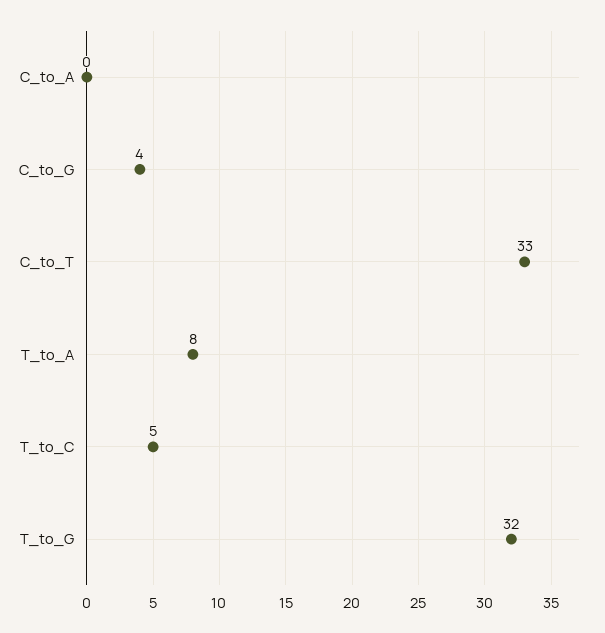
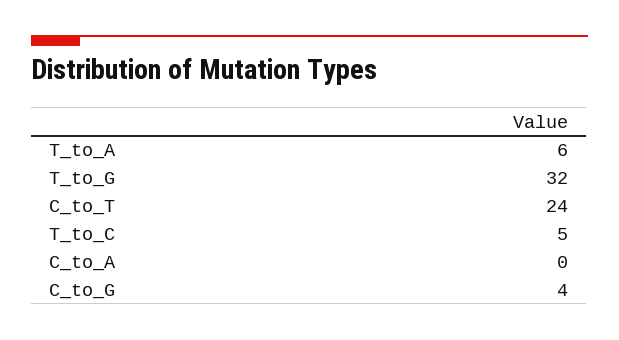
  {
    "C_to_A": 0,
    "C_to_G": 4,
-   "C_to_T": 33,
+   "C_to_T": 24,
-   "T_to_A": 8,
+   "T_to_A": 6,
    "T_to_C": 5,
    "T_to_G": 32
  }

